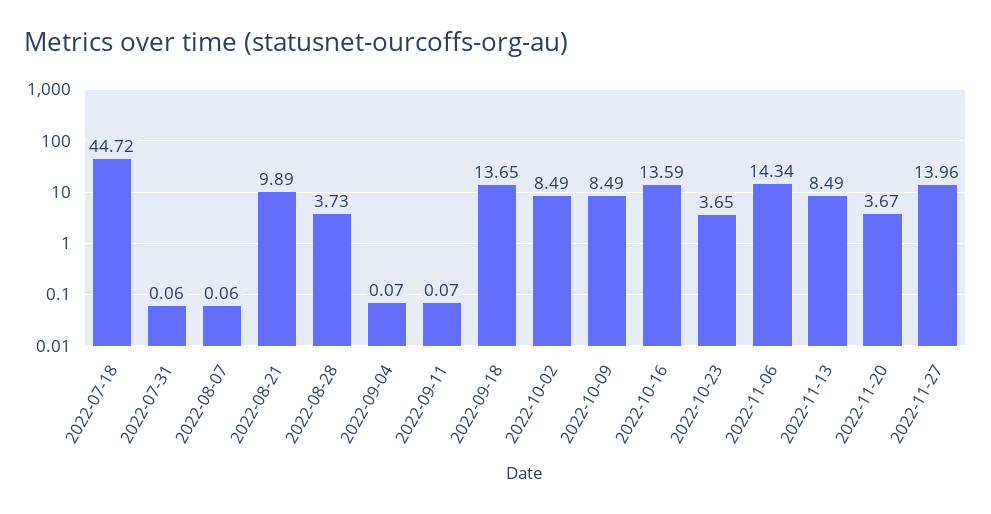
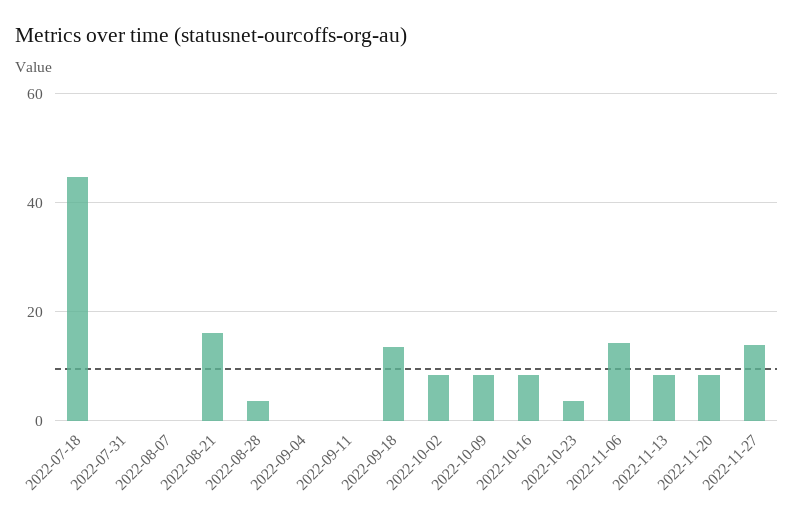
  {
    "2022-07-18": 44.72,
    "2022-07-31": 0.06,
    "2022-08-07": 0.06,
-   "2022-08-21": 9.89,
+   "2022-08-21": 16,
    "2022-08-28": 3.73,
    "2022-09-04": 0.07,
    "2022-09-11": 0.07,
    "2022-09-18": 13.65,
    "2022-10-02": 8.49,
    "2022-10-09": 8.49,
-   "2022-10-16": 13.59,
+   "2022-10-16": 8,
    "2022-10-23": 3.65,
    "2022-11-06": 14.34,
    "2022-11-13": 8.49,
-   "2022-11-20": 3.67,
+   "2022-11-20": 8,
    "2022-11-27": 13.96
  }

